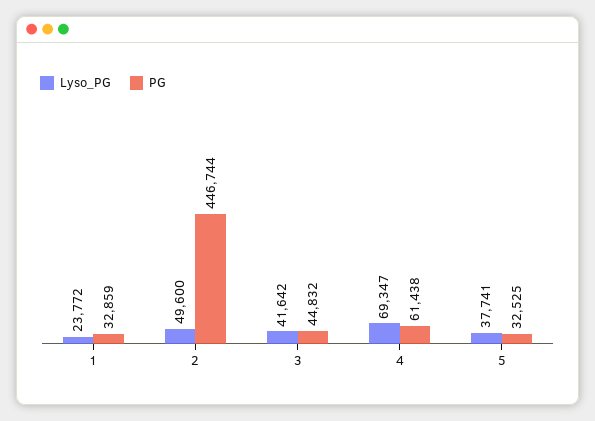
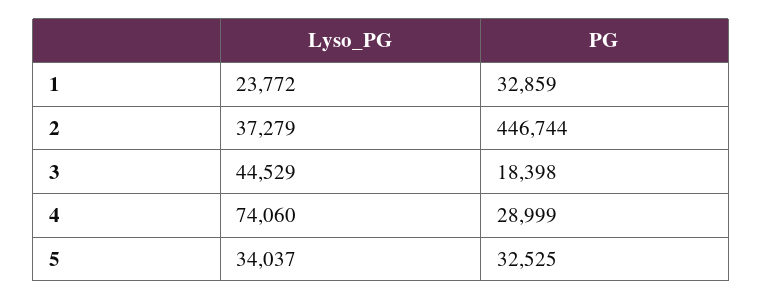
  {
    "Lyso_PG": {
      "1": 23772,
-     "2": 49600,
+     "2": 37279,
-     "3": 41642,
+     "3": 44529,
-     "4": 69347,
+     "4": 74060,
-     "5": 37741
+     "5": 34037
    },
    "PG": {
      "1": 32859,
      "2": 446744,
-     "3": 44832,
+     "3": 18398,
-     "4": 61438,
+     "4": 28999,
      "5": 32525
    }
  }

